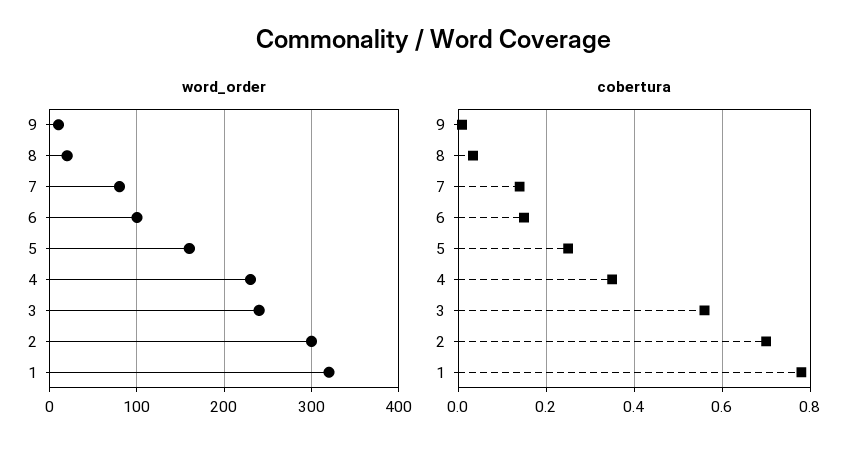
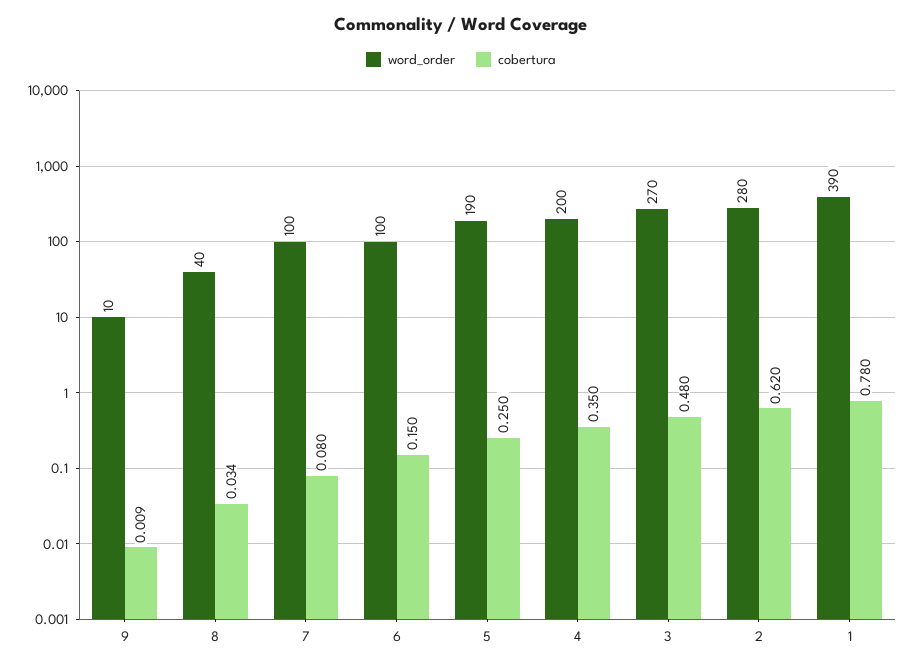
  {
    "word_order": {
      "9": 10,
-     "8": 20,
+     "8": 40,
-     "7": 80,
+     "7": 100,
      "6": 100,
-     "5": 160,
+     "5": 190,
-     "4": 230,
+     "4": 200,
-     "3": 240,
+     "3": 270,
-     "2": 300,
+     "2": 280,
-     "1": 320
+     "1": 390
    },
    "cobertura": {
      "9": 0.009,
      "8": 0.034,
-     "7": 0.14,
+     "7": 0.08,
      "6": 0.15,
      "5": 0.25,
      "4": 0.35,
-     "3": 0.56,
+     "3": 0.48,
-     "2": 0.7,
+     "2": 0.62,
      "1": 0.78
    }
  }

